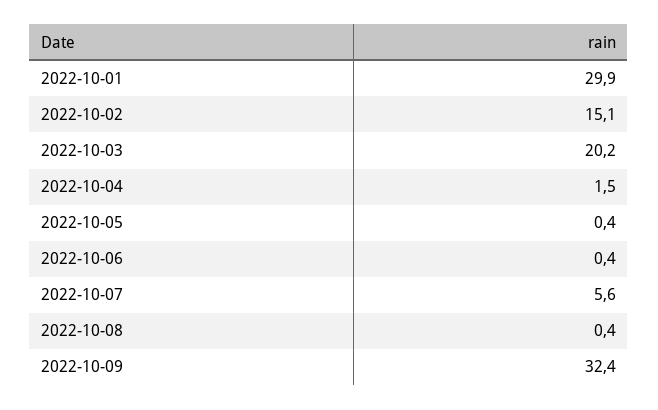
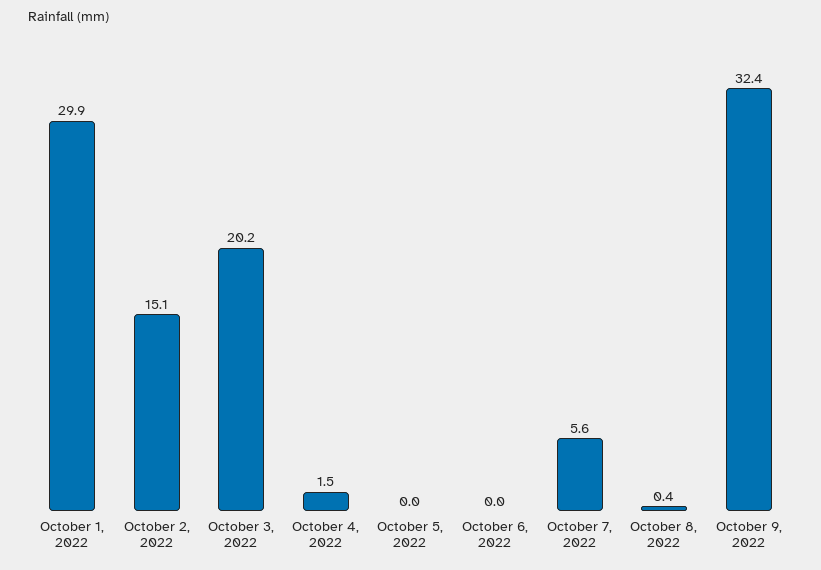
  {
    "2022-10-01": 29.9,
    "2022-10-02": 15.1,
    "2022-10-03": 20.2,
    "2022-10-04": 1.5,
-   "2022-10-05": 0.4,
+   "2022-10-05": 0,
-   "2022-10-06": 0.4,
+   "2022-10-06": 0,
    "2022-10-07": 5.6,
    "2022-10-08": 0.4,
    "2022-10-09": 32.4
  }

